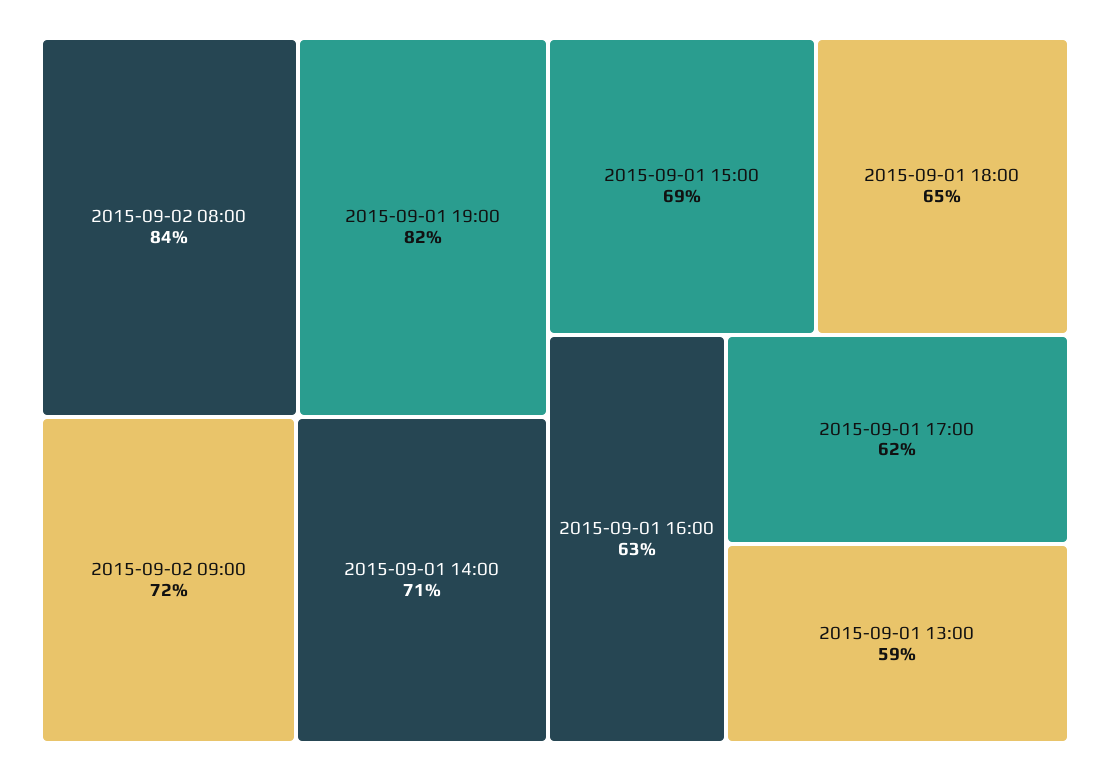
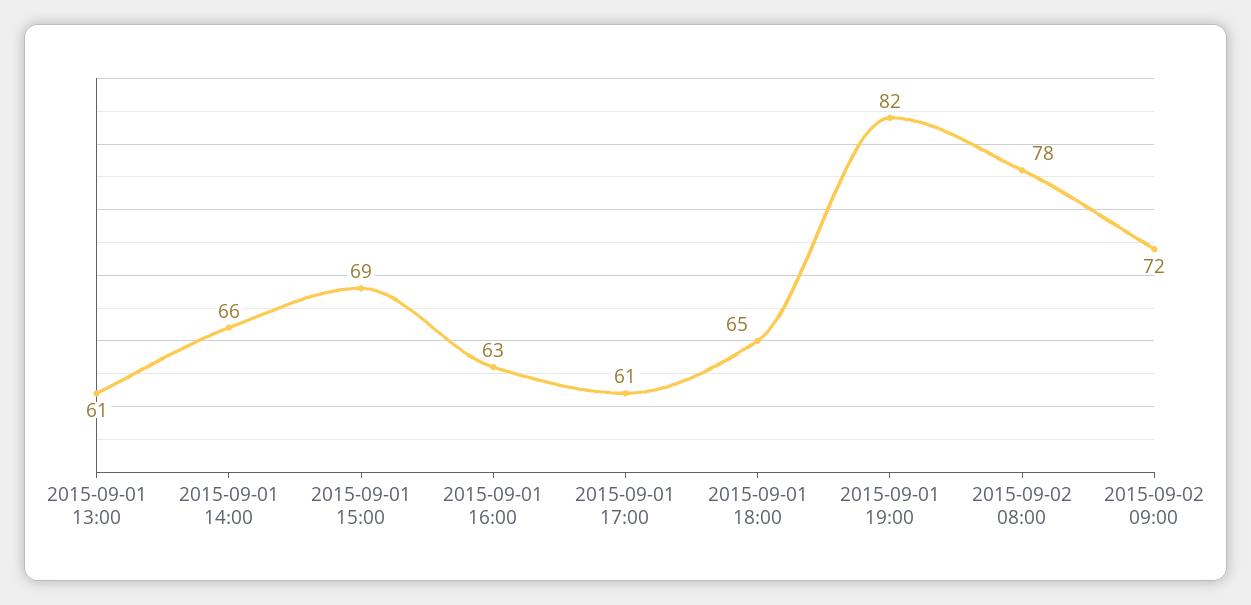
  {
-   "2015-09-02 08:00": 84,
+   "2015-09-02 08:00": 78,
    "2015-09-01 19:00": 82,
    "2015-09-02 09:00": 72,
-   "2015-09-01 14:00": 71,
+   "2015-09-01 14:00": 66,
    "2015-09-01 15:00": 69,
    "2015-09-01 18:00": 65,
    "2015-09-01 16:00": 63,
-   "2015-09-01 17:00": 62,
+   "2015-09-01 17:00": 61,
-   "2015-09-01 13:00": 59
+   "2015-09-01 13:00": 61
  }

